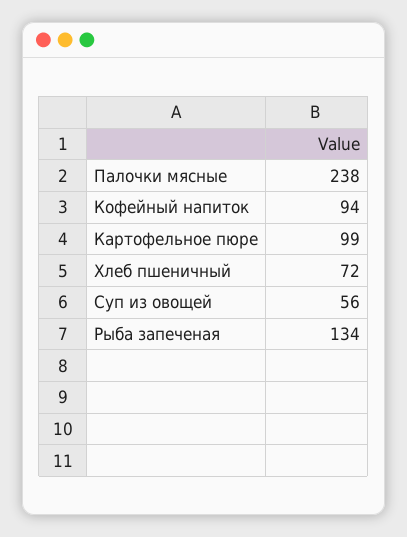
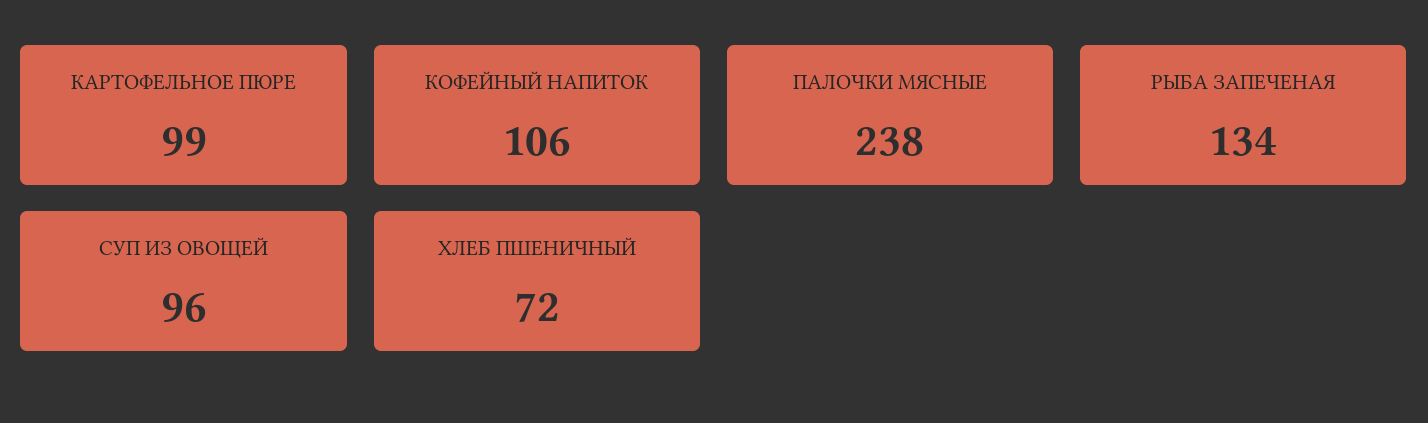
  {
    "Палочки мясные": 238,
-   "Кофейный напиток": 94,
+   "Кофейный напиток": 106,
    "Картофельное пюре": 99,
    "Хлеб пшеничный": 72,
-   "Суп из овощей": 56,
+   "Суп из овощей": 96,
    "Рыба запеченая": 134
  }

